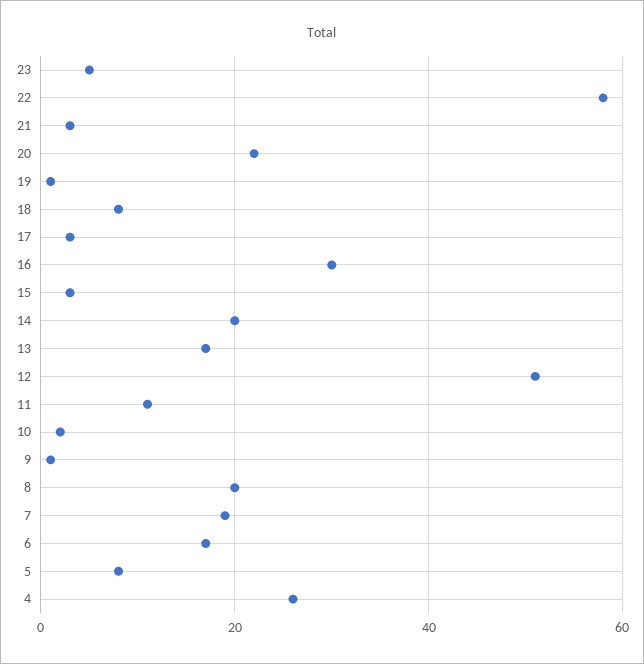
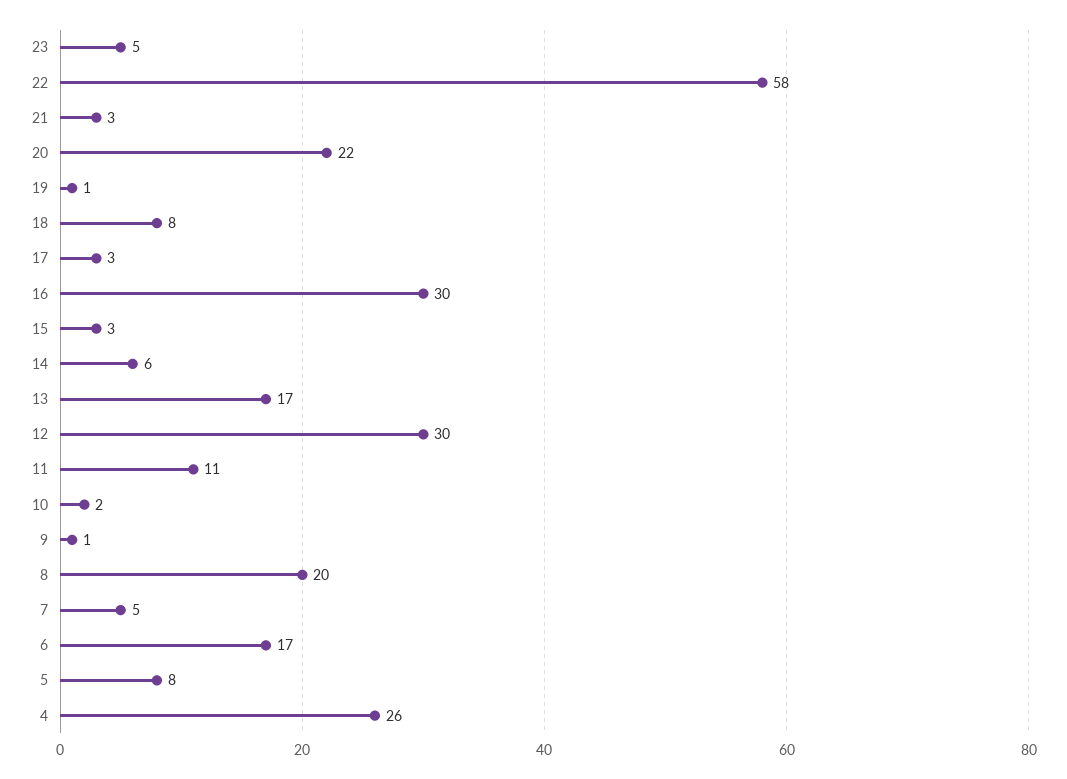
  {
    "23": 5,
    "22": 58,
    "21": 3,
    "20": 22,
    "19": 1,
    "18": 8,
    "17": 3,
    "16": 30,
    "15": 3,
-   "14": 20,
+   "14": 6,
    "13": 17,
-   "12": 50,
+   "12": 30,
    "11": 11,
    "10": 2,
    "9": 1,
    "8": 20,
-   "7": 20,
+   "7": 5,
    "6": 17,
    "5": 8,
    "4": 26
  }

